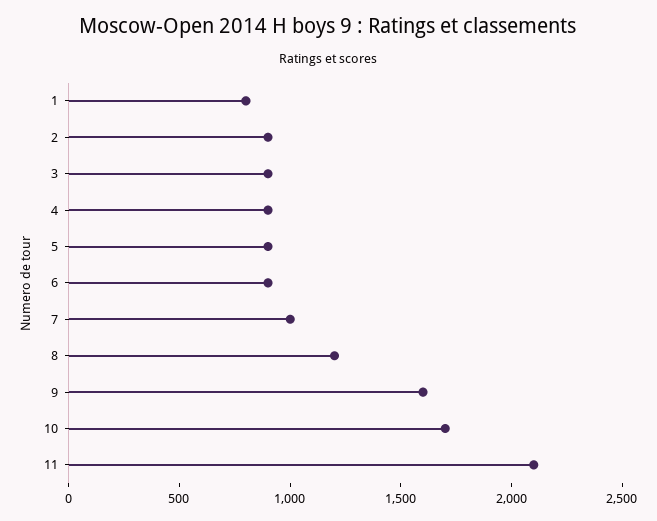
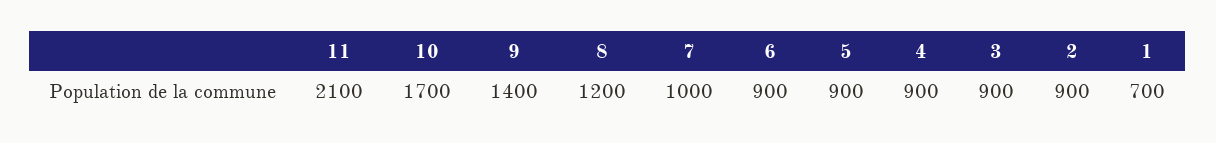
  {
-   "1": 800,
+   "1": 700,
    "2": 900,
    "3": 900,
    "4": 900,
    "5": 900,
    "6": 900,
    "7": 1000,
    "8": 1200,
-   "9": 1600,
+   "9": 1400,
    "10": 1700,
    "11": 2100
  }

